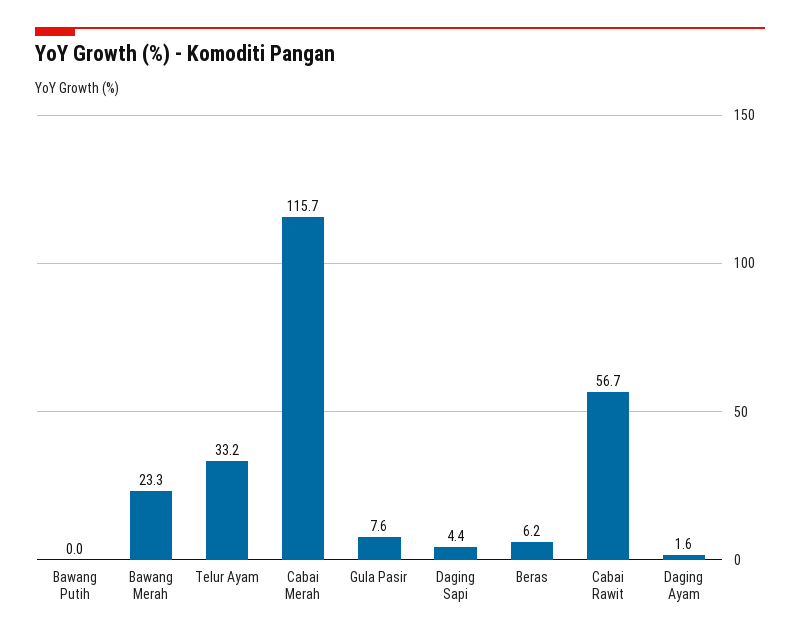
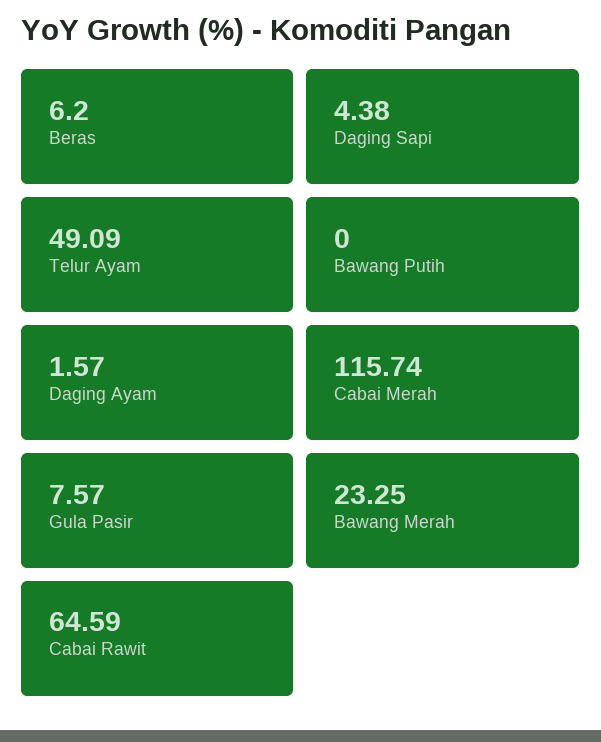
  {
    "Bawang Putih": 0,
    "Bawang Merah": 23.25,
-   "Telur Ayam": 33.2,
+   "Telur Ayam": 49.09,
    "Cabai Merah": 115.74,
    "Gula Pasir": 7.57,
    "Daging Sapi": 4.38,
    "Beras": 6.2,
-   "Cabai Rawit": 56.7,
+   "Cabai Rawit": 64.59,
    "Daging Ayam": 1.57
  }

